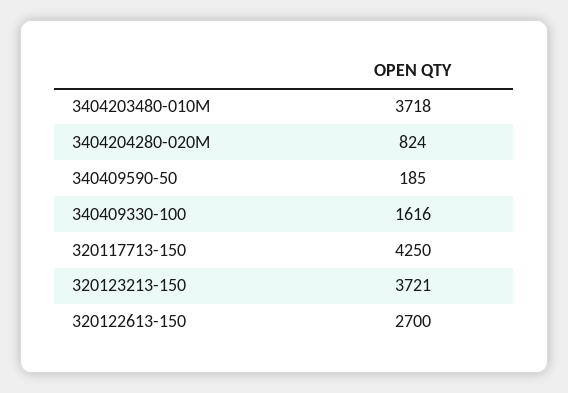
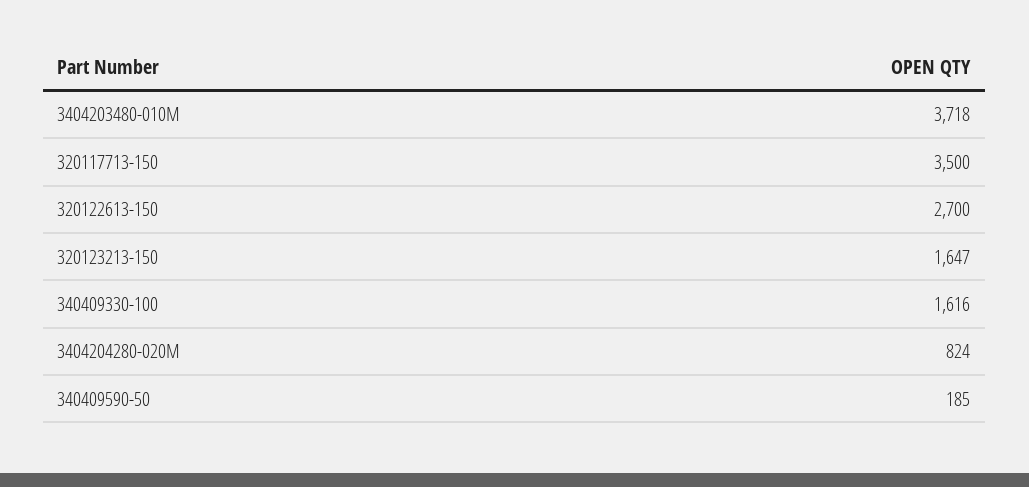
  {
    "3404203480-010M": 3718,
    "3404204280-020M": 824,
    "340409590-50": 185,
    "340409330-100": 1616,
-   "320117713-150": 4250,
+   "320117713-150": 3500,
-   "320123213-150": 3721,
+   "320123213-150": 1647,
    "320122613-150": 2700
  }

